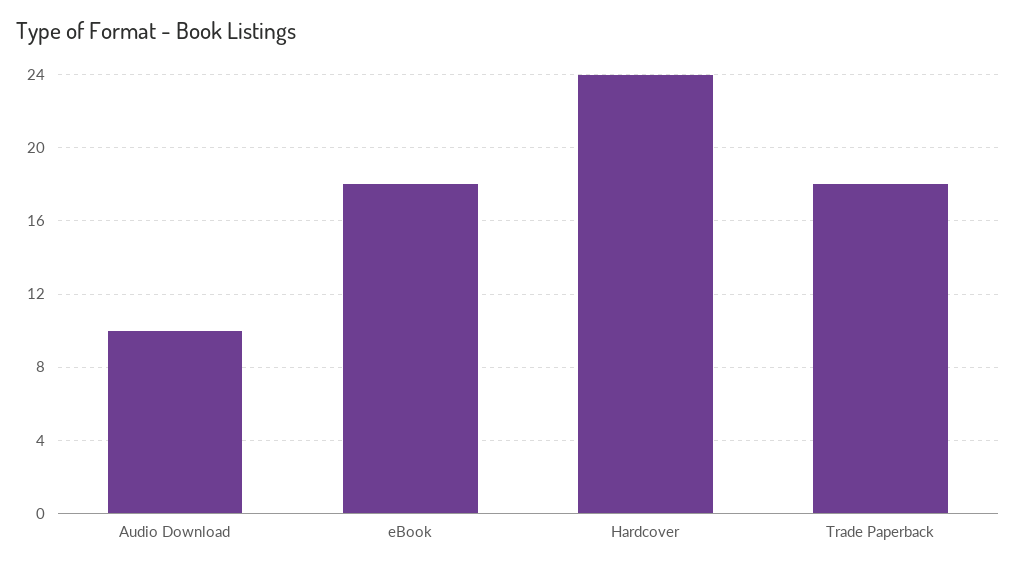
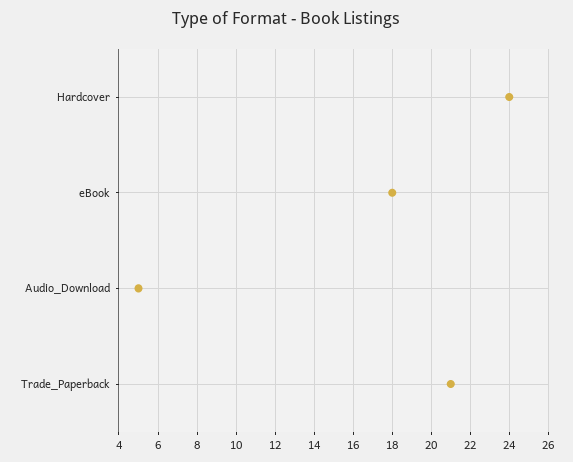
  {
-   "Audio Download": 10,
+   "Audio Download": 5,
    "eBook": 18,
    "Hardcover": 24,
-   "Trade Paperback": 18
+   "Trade Paperback": 21
  }

